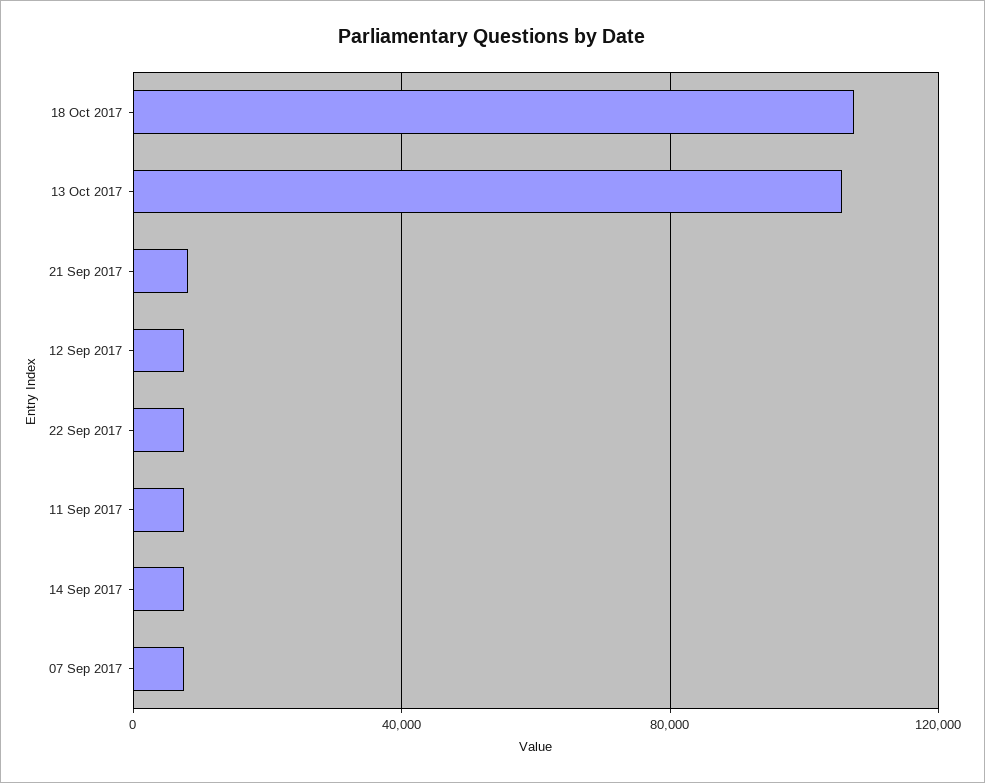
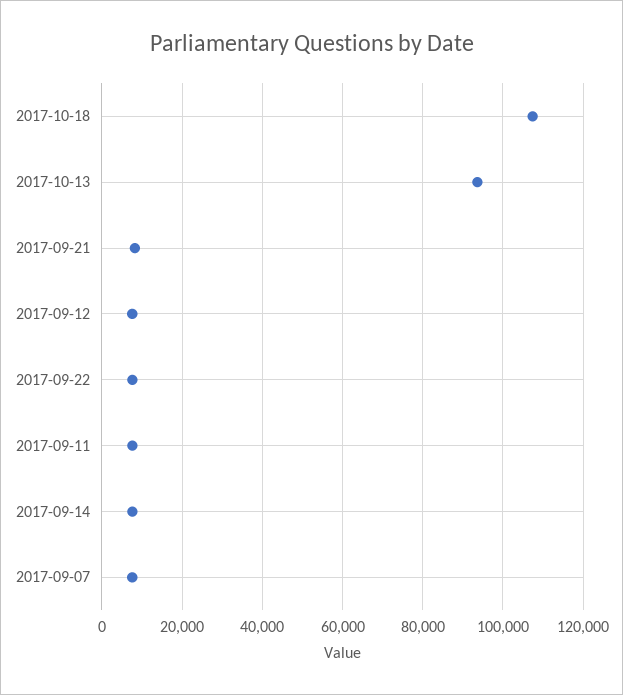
  {
    "18 Oct 2017": 108000,
-   "13 Oct 2017": 105000,
+   "13 Oct 2017": 94000,
    "21 Sep 2017": 8000,
    "12 Sep 2017": 8000,
    "22 Sep 2017": 8000,
    "11 Sep 2017": 8000,
    "14 Sep 2017": 8000,
    "07 Sep 2017": 8000
  }

